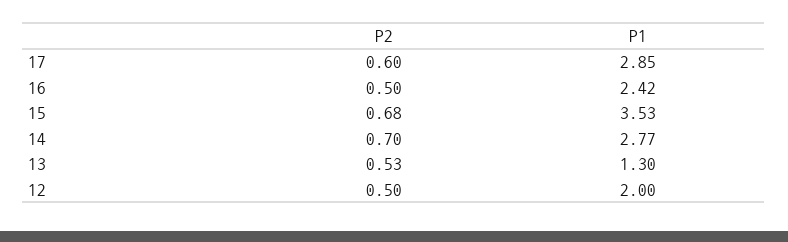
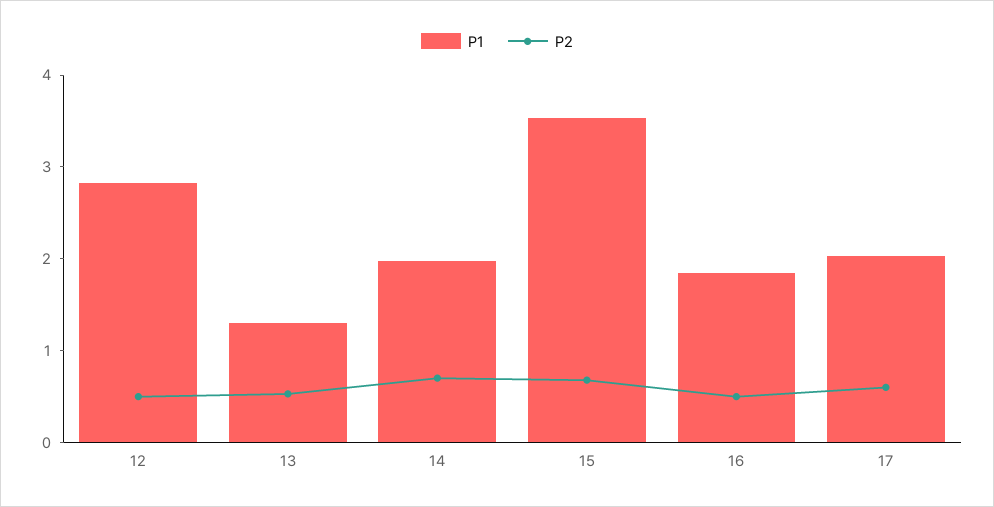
  {
    "P2": {
      "17": 0.6,
      "16": 0.5,
      "15": 0.68,
      "14": 0.7,
      "13": 0.53,
      "12": 0.5
    },
    "P1": {
-     "17": 2.85,
+     "17": 2,
-     "16": 2.42,
+     "16": 1.8,
      "15": 3.53,
-     "14": 2.77,
+     "14": 2,
      "13": 1.3,
-     "12": 2
+     "12": 2.8
    }
  }

